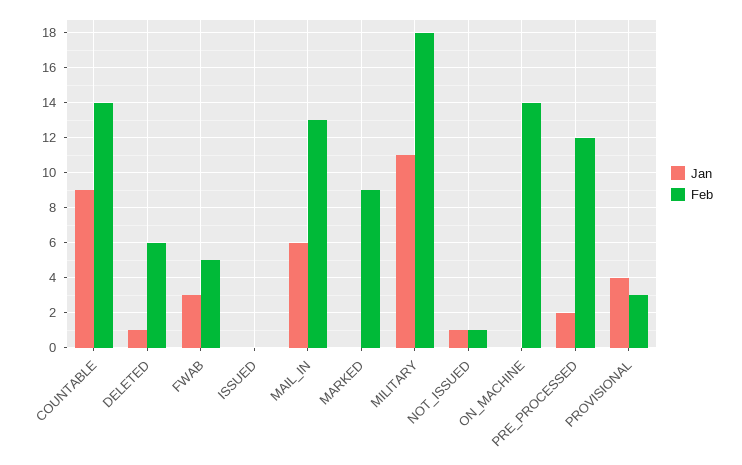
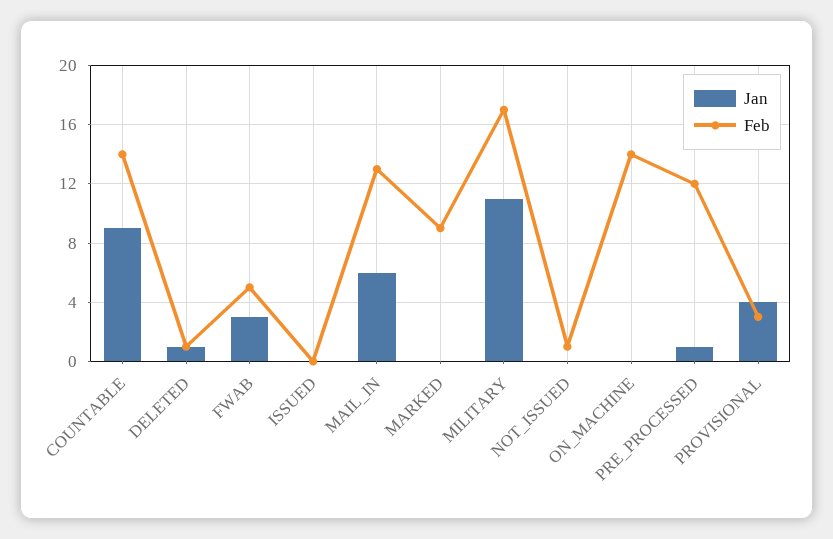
  {
    "Jan": {
      "COUNTABLE": 9,
      "DELETED": 1,
      "FWAB": 3,
      "ISSUED": 0,
      "MAIL_IN": 6,
      "MARKED": 0,
      "MILITARY": 11,
-     "NOT_ISSUED": 1,
+     "NOT_ISSUED": 0,
      "ON_MACHINE": 0,
-     "PRE_PROCESSED": 2,
+     "PRE_PROCESSED": 1,
      "PROVISIONAL": 4
    },
    "Feb": {
      "COUNTABLE": 14,
-     "DELETED": 6,
+     "DELETED": 1,
      "FWAB": 5,
      "ISSUED": 0,
      "MAIL_IN": 13,
      "MARKED": 9,
-     "MILITARY": 18,
+     "MILITARY": 17,
      "NOT_ISSUED": 1,
      "ON_MACHINE": 14,
      "PRE_PROCESSED": 12,
      "PROVISIONAL": 3
    }
  }

